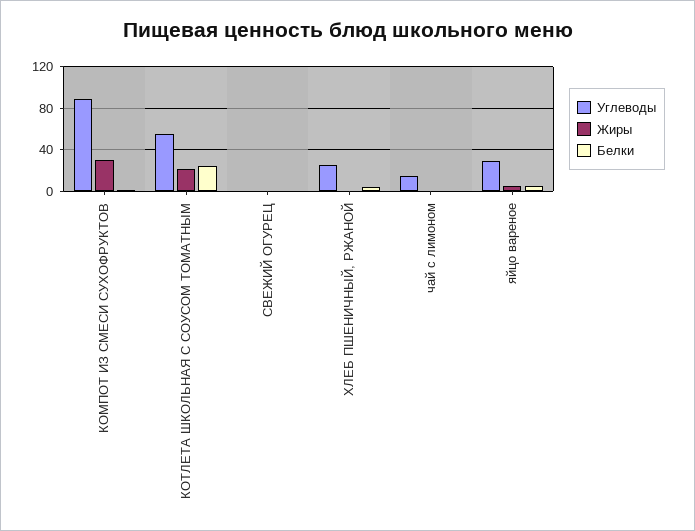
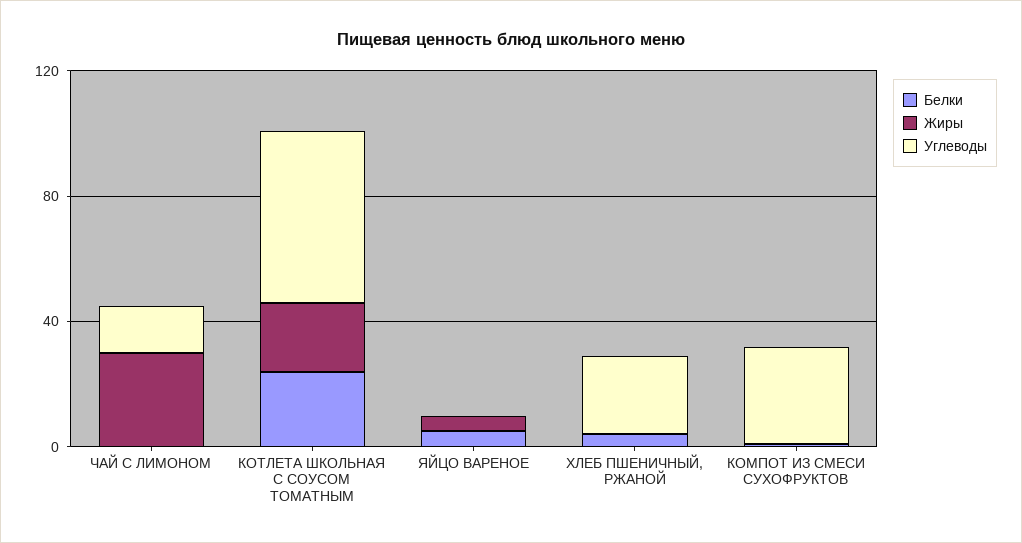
  {
    "Углеводы": {
-     "КОМПОТ ИЗ СМЕСИ СУХОФРУКТОВ": 90,
+     "КОМПОТ ИЗ СМЕСИ СУХОФРУКТОВ": 30,
      "КОТЛЕТА ШКОЛЬНАЯ С СОУСОМ ТОМАТНЫМ": 60,
-     "СВЕЖИЙ ОГУРЕЦ": 0,
      "ХЛЕБ ПШЕНИЧНЫЙ, РЖАНОЙ": 30,
      "чай с лимоном": 20,
-     "яйцо вареное": 30
+     "яйцо вареное": 0
    },
    "Жиры": {
-     "КОМПОТ ИЗ СМЕСИ СУХОФРУКТОВ": 30,
+     "КОМПОТ ИЗ СМЕСИ СУХОФРУКТОВ": 0,
      "КОТЛЕТА ШКОЛЬНАЯ С СОУСОМ ТОМАТНЫМ": 20,
-     "СВЕЖИЙ ОГУРЕЦ": 0,
      "ХЛЕБ ПШЕНИЧНЫЙ, РЖАНОЙ": 0,
-     "чай с лимоном": 0,
+     "чай с лимоном": 30,
      "яйцо вареное": 10
    },
    "Белки": {
      "КОМПОТ ИЗ СМЕСИ СУХОФРУКТОВ": 0,
      "КОТЛЕТА ШКОЛЬНАЯ С СОУСОМ ТОМАТНЫМ": 20,
-     "СВЕЖИЙ ОГУРЕЦ": 0,
      "ХЛЕБ ПШЕНИЧНЫЙ, РЖАНОЙ": 0,
      "чай с лимоном": 0,
      "яйцо вареное": 10
    }
  }

